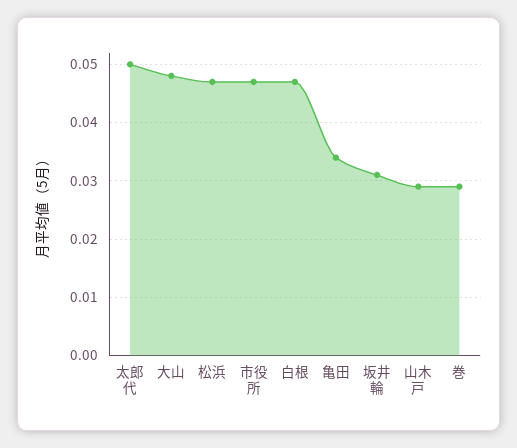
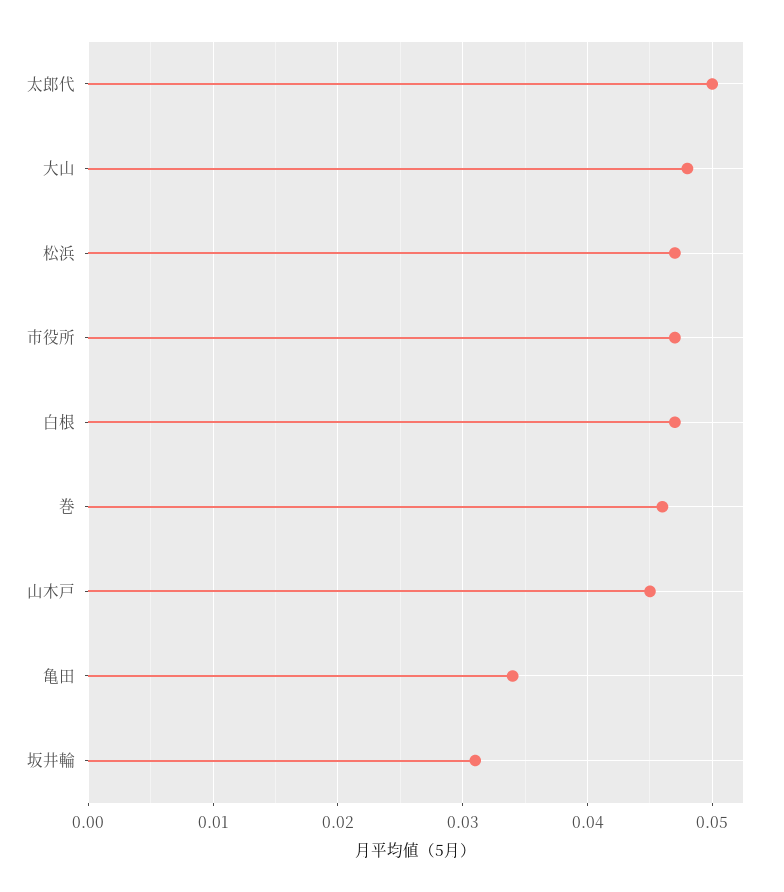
  {
    "太郎代": 0.05,
    "大山": 0.048,
    "松浜": 0.047,
    "市役所": 0.047,
    "白根": 0.047,
    "亀田": 0.034,
    "坂井輪": 0.031,
-   "山木戸": 0.03,
+   "山木戸": 0.045,
-   "巻": 0.03
+   "巻": 0.046
  }

